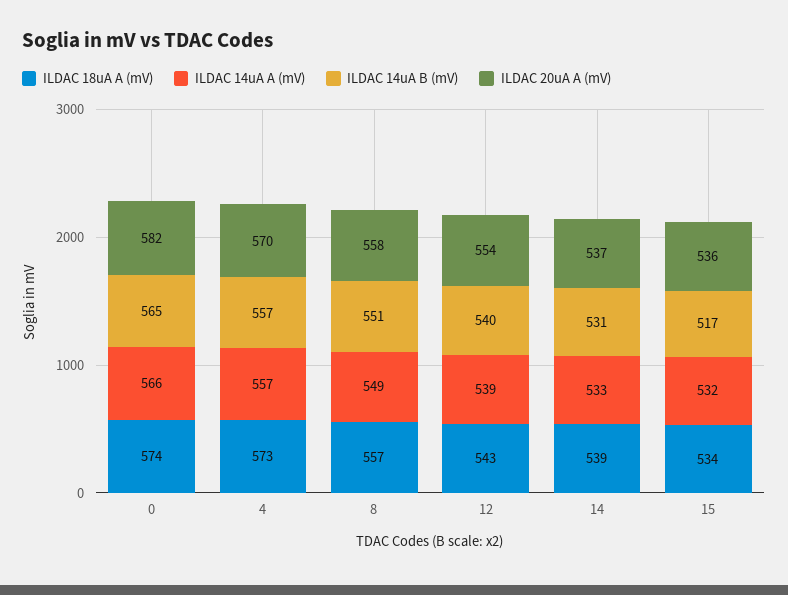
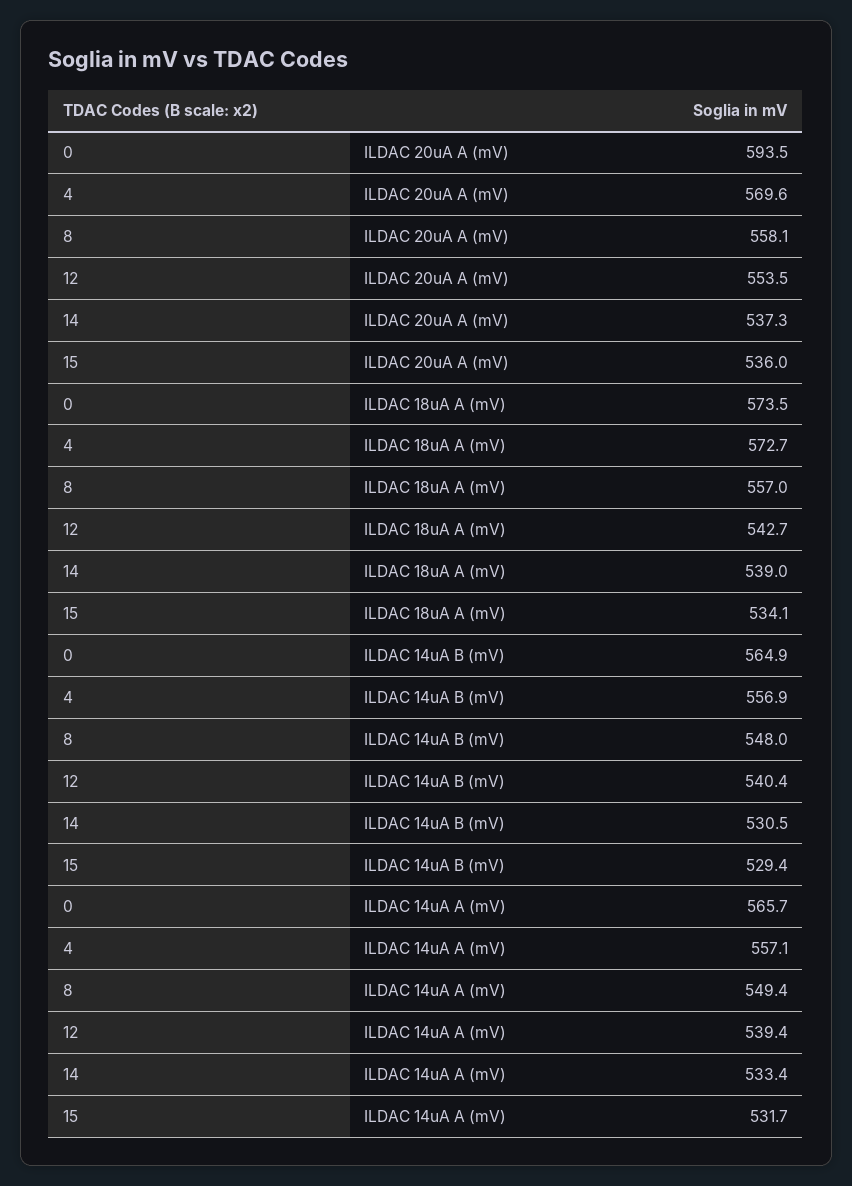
  {
    "ILDAC 18uA A (mV)": {
      "0": 573.5,
      "4": 572.7,
      "8": 557,
      "12": 542.7,
      "14": 539,
      "15": 534.1
    },
    "ILDAC 14uA A (mV)": {
      "0": 565.7,
      "4": 557.1,
      "8": 549.4,
      "12": 539.4,
      "14": 533.4,
      "15": 531.7
    },
    "ILDAC 14uA B (mV)": {
      "0": 564.9,
      "4": 556.9,
-     "8": 551,
+     "8": 548,
      "12": 540.4,
      "14": 530.5,
-     "15": 517
+     "15": 529.4
    },
    "ILDAC 20uA A (mV)": {
-     "0": 582,
+     "0": 593.5,
      "4": 569.6,
      "8": 558.1,
      "12": 553.5,
      "14": 537.3,
      "15": 536
    }
  }

